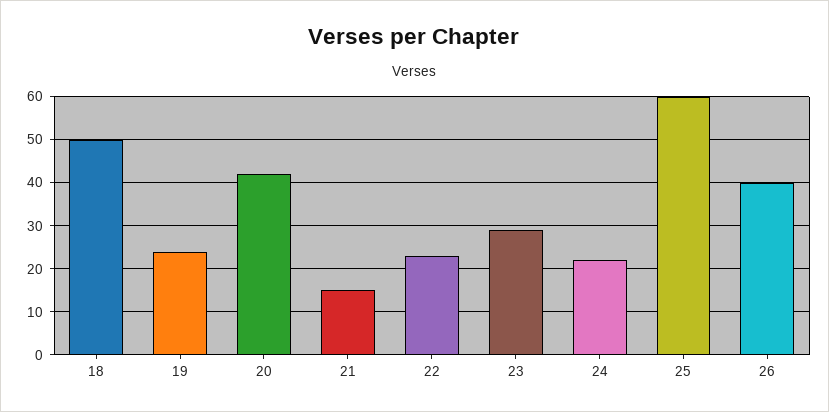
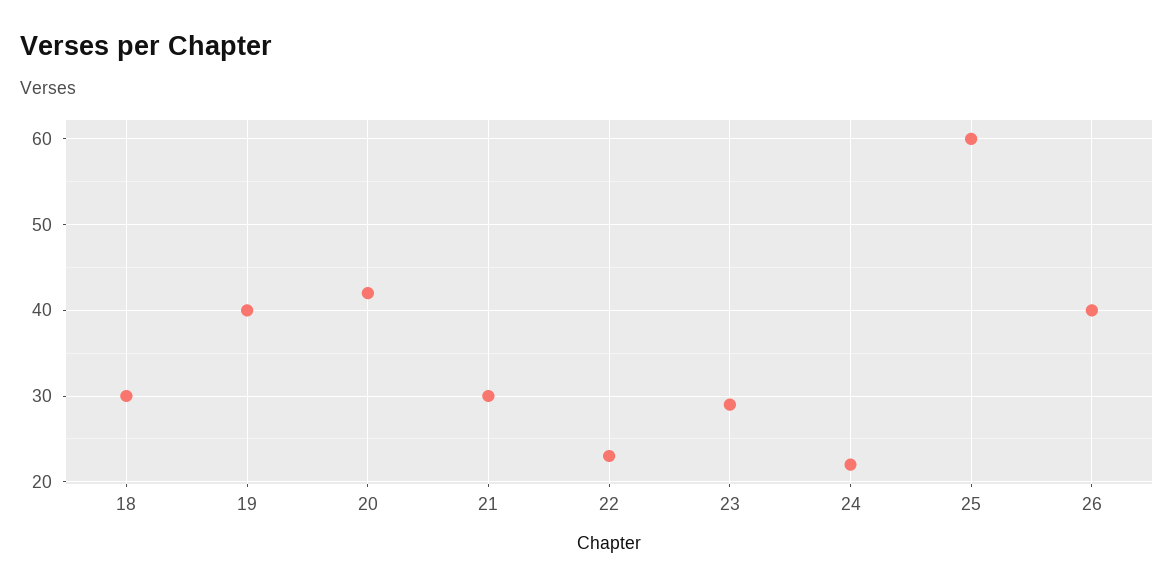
  {
-   "18": 50,
+   "18": 30,
-   "19": 25,
+   "19": 40,
    "20": 42,
-   "21": 15,
+   "21": 30,
    "22": 23,
    "23": 29,
    "24": 22,
    "25": 60,
    "26": 40
  }

